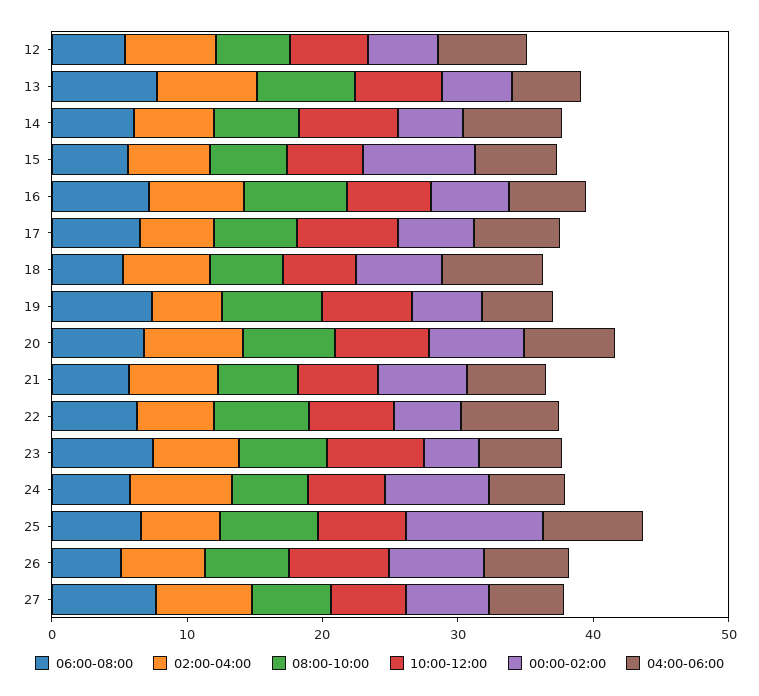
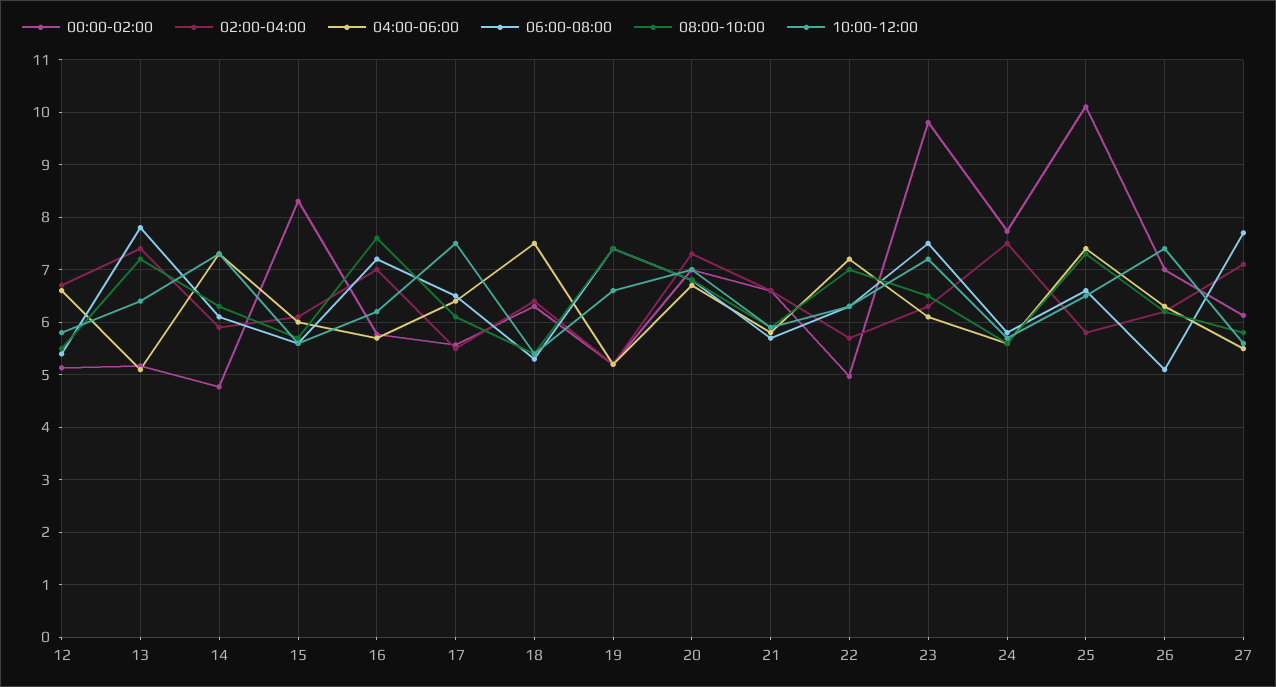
  {
    "06:00-08:00": {
      "12": 5.4,
      "13": 7.8,
      "14": 6.2,
      "15": 5.6,
      "16": 7.2,
      "17": 6.6,
      "18": 5.4,
      "19": 7.4,
      "20": 6.8,
      "21": 5.8,
      "22": 6.4,
      "23": 7.6,
      "24": 5.8,
      "25": 6.6,
      "26": 5.2,
      "27": 7.8
    },
    "02:00-04:00": {
      "12": 6.8,
      "13": 7.4,
      "14": 6,
      "15": 6.2,
      "16": 7,
      "17": 5.6,
      "18": 6.4,
      "19": 5.2,
      "20": 7.4,
      "21": 6.6,
      "22": 5.8,
      "23": 6.4,
      "24": 7.6,
      "25": 5.8,
      "26": 6.2,
      "27": 7.2
    },
    "08:00-10:00": {
      "12": 5.6,
      "13": 7.2,
      "14": 6.4,
      "15": 5.8,
      "16": 7.6,
      "17": 6.2,
      "18": 5.4,
      "19": 7.4,
      "20": 6.8,
      "21": 6,
      "22": 7,
      "23": 6.6,
      "24": 5.6,
      "25": 7.4,
      "26": 6.2,
      "27": 5.8
    },
    "10:00-12:00": {
      "12": 5.8,
      "13": 6.4,
      "14": 7.4,
      "15": 5.6,
      "16": 6.2,
      "17": 7.6,
      "18": 5.4,
      "19": 6.6,
      "20": 7,
      "21": 6,
      "22": 6.4,
      "23": 7.2,
      "24": 5.8,
      "25": 6.6,
      "26": 7.4,
      "27": 5.6
    },
    "00:00-02:00": {
      "12": 5.2,
      "13": 5.2,
      "14": 4.8,
      "15": 8.4,
      "16": 5.8,
      "17": 5.6,
      "18": 6.4,
      "19": 5.2,
      "20": 7,
      "21": 6.6,
      "22": 5,
-     "23": 4,
+     "23": 9.8,
      "24": 7.8,
      "25": 10.2,
      "26": 7,
      "27": 6.2
    },
    "04:00-06:00": {
      "12": 6.6,
      "13": 5.2,
      "14": 7.4,
      "15": 6,
      "16": 5.8,
      "17": 6.4,
      "18": 7.6,
      "19": 5.2,
      "20": 6.8,
      "21": 5.8,
      "22": 7.2,
      "23": 6.2,
      "24": 5.6,
      "25": 7.4,
      "26": 6.4,
      "27": 5.6
    }
  }

